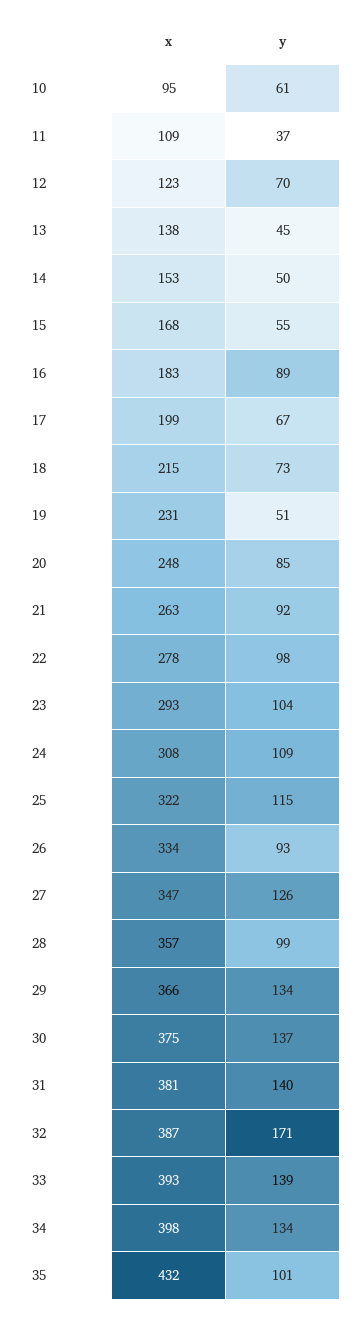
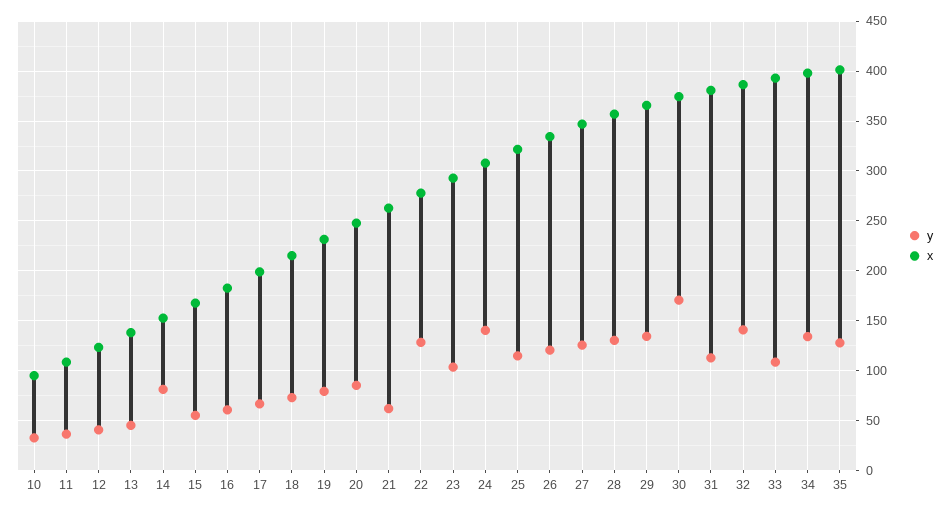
  {
    "x": {
      "10": 95,
      "11": 109,
      "12": 123,
      "13": 138,
      "14": 153,
      "15": 168,
      "16": 183,
      "17": 199,
      "18": 215,
      "19": 231,
      "20": 248,
      "21": 263,
      "22": 278,
      "23": 293,
      "24": 308,
      "25": 322,
      "26": 334,
      "27": 347,
      "28": 357,
      "29": 366,
      "30": 375,
      "31": 381,
      "32": 387,
      "33": 393,
      "34": 398,
-     "35": 432
+     "35": 400
    },
    "y": {
-     "10": 61,
+     "10": 30,
      "11": 37,
-     "12": 70,
+     "12": 40,
      "13": 45,
-     "14": 50,
+     "14": 80,
      "15": 55,
-     "16": 89,
+     "16": 60,
      "17": 67,
      "18": 73,
-     "19": 51,
+     "19": 80,
      "20": 85,
-     "21": 92,
+     "21": 60,
-     "22": 98,
+     "22": 130,
      "23": 104,
-     "24": 109,
+     "24": 140,
      "25": 115,
-     "26": 93,
+     "26": 120,
      "27": 126,
-     "28": 99,
+     "28": 130,
      "29": 134,
-     "30": 137,
+     "30": 170,
-     "31": 140,
+     "31": 110,
-     "32": 171,
+     "32": 140,
-     "33": 139,
+     "33": 110,
      "34": 134,
-     "35": 101
+     "35": 130
    }
  }

